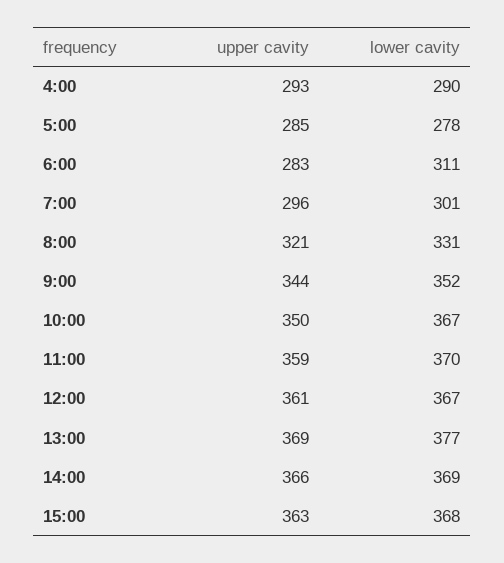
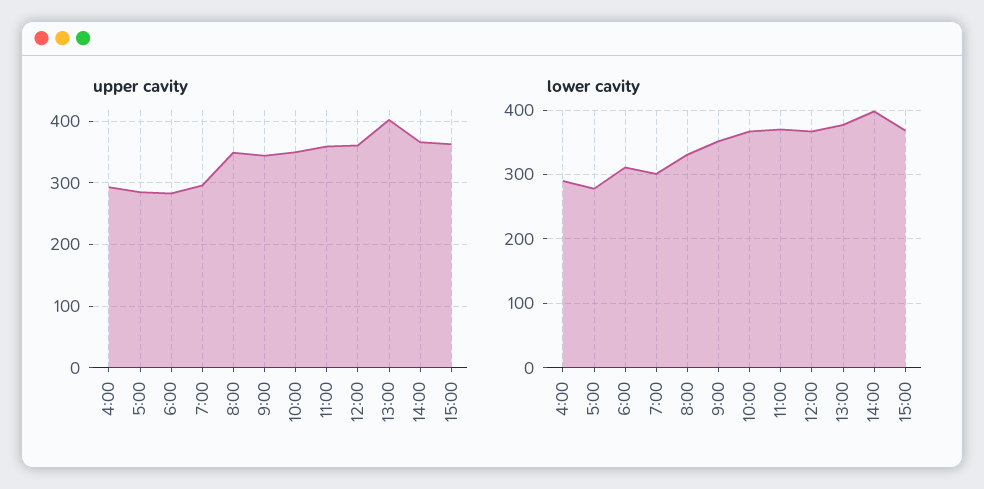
  {
    "upper cavity": {
      "4:00": 293,
      "5:00": 285,
      "6:00": 283,
      "7:00": 296,
-     "8:00": 321,
+     "8:00": 350,
      "9:00": 344,
      "10:00": 350,
      "11:00": 359,
      "12:00": 361,
-     "13:00": 369,
+     "13:00": 400,
      "14:00": 366,
      "15:00": 363
    },
    "lower cavity": {
      "4:00": 290,
      "5:00": 278,
      "6:00": 311,
      "7:00": 301,
      "8:00": 331,
      "9:00": 352,
      "10:00": 367,
      "11:00": 370,
      "12:00": 367,
      "13:00": 377,
-     "14:00": 369,
+     "14:00": 400,
      "15:00": 368
    }
  }

